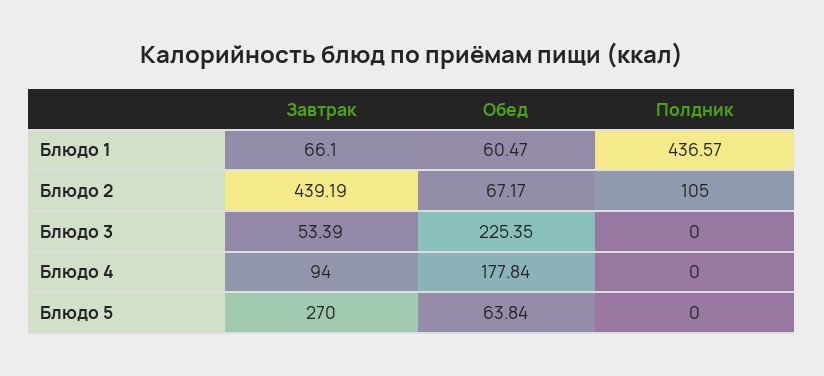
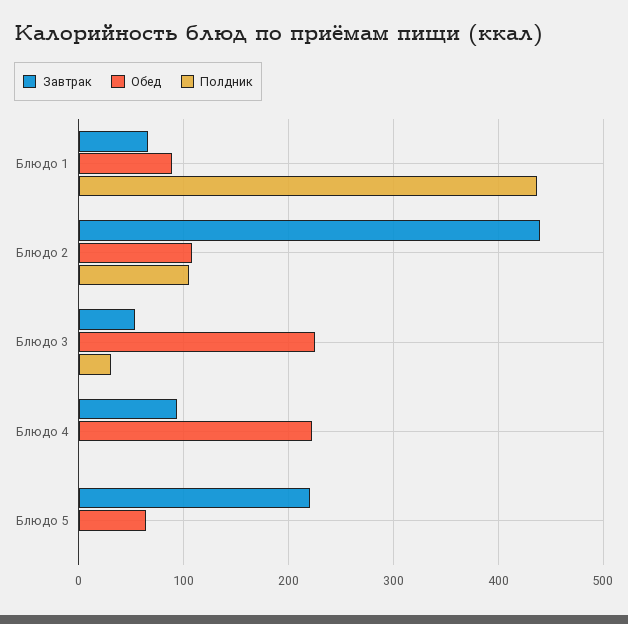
  {
    "Завтрак": {
      "Блюдо 1": 66.1,
      "Блюдо 2": 439.19,
      "Блюдо 3": 53.39,
      "Блюдо 4": 94,
-     "Блюдо 5": 270
+     "Блюдо 5": 220
    },
    "Обед": {
-     "Блюдо 1": 60.47,
+     "Блюдо 1": 90,
-     "Блюдо 2": 67.17,
+     "Блюдо 2": 110,
      "Блюдо 3": 225.35,
-     "Блюдо 4": 177.84,
+     "Блюдо 4": 220,
      "Блюдо 5": 63.84
    },
    "Полдник": {
      "Блюдо 1": 436.57,
      "Блюдо 2": 105,
-     "Блюдо 3": 0,
+     "Блюдо 3": 30,
      "Блюдо 4": 0,
      "Блюдо 5": 0
    }
  }

